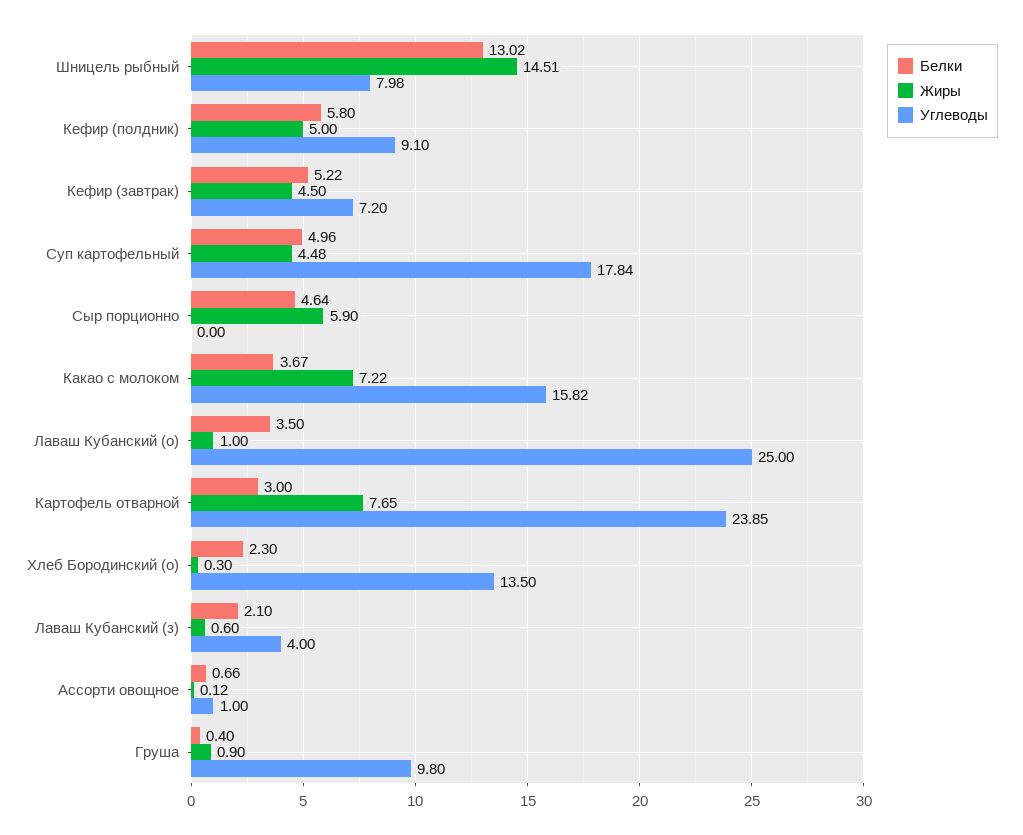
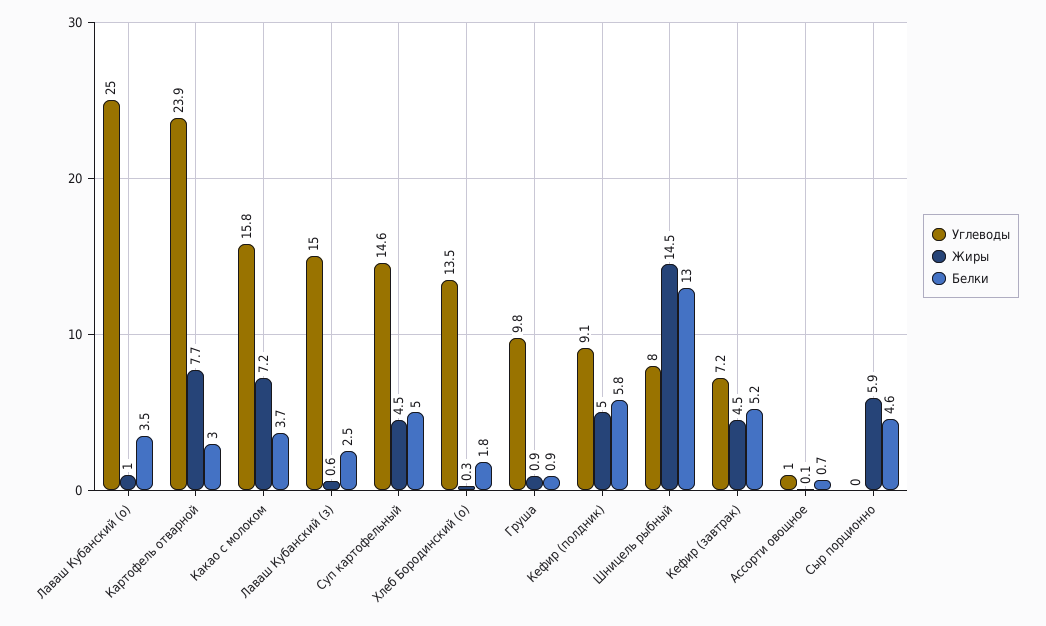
  {
    "Белки": {
      "Шницель рыбный": 13.02,
      "Кефир (полдник)": 5.8,
      "Кефир (завтрак)": 5.22,
      "Суп картофельный": 4.96,
      "Сыр порционно": 4.64,
      "Какао с молоком": 3.67,
      "Лаваш Кубанский (о)": 3.5,
      "Картофель отварной": 3,
-     "Хлеб Бородинский (о)": 2.3,
+     "Хлеб Бородинский (о)": 1.8,
-     "Лаваш Кубанский (з)": 2.1,
+     "Лаваш Кубанский (з)": 2.5,
      "Ассорти овощное": 0.66,
-     "Груша": 0.4
+     "Груша": 0.9
    },
    "Жиры": {
      "Шницель рыбный": 14.51,
      "Кефир (полдник)": 5,
      "Кефир (завтрак)": 4.5,
      "Суп картофельный": 4.48,
      "Сыр порционно": 5.9,
      "Какао с молоком": 7.22,
      "Лаваш Кубанский (о)": 1,
      "Картофель отварной": 7.65,
      "Хлеб Бородинский (о)": 0.3,
      "Лаваш Кубанский (з)": 0.6,
      "Ассорти овощное": 0.12,
      "Груша": 0.9
    },
    "Углеводы": {
      "Шницель рыбный": 7.98,
      "Кефир (полдник)": 9.1,
      "Кефир (завтрак)": 7.2,
-     "Суп картофельный": 17.84,
+     "Суп картофельный": 14.6,
      "Сыр порционно": 0,
      "Какао с молоком": 15.82,
      "Лаваш Кубанский (о)": 25,
      "Картофель отварной": 23.85,
      "Хлеб Бородинский (о)": 13.5,
-     "Лаваш Кубанский (з)": 4,
+     "Лаваш Кубанский (з)": 15,
      "Ассорти овощное": 1,
      "Груша": 9.8
    }
  }

